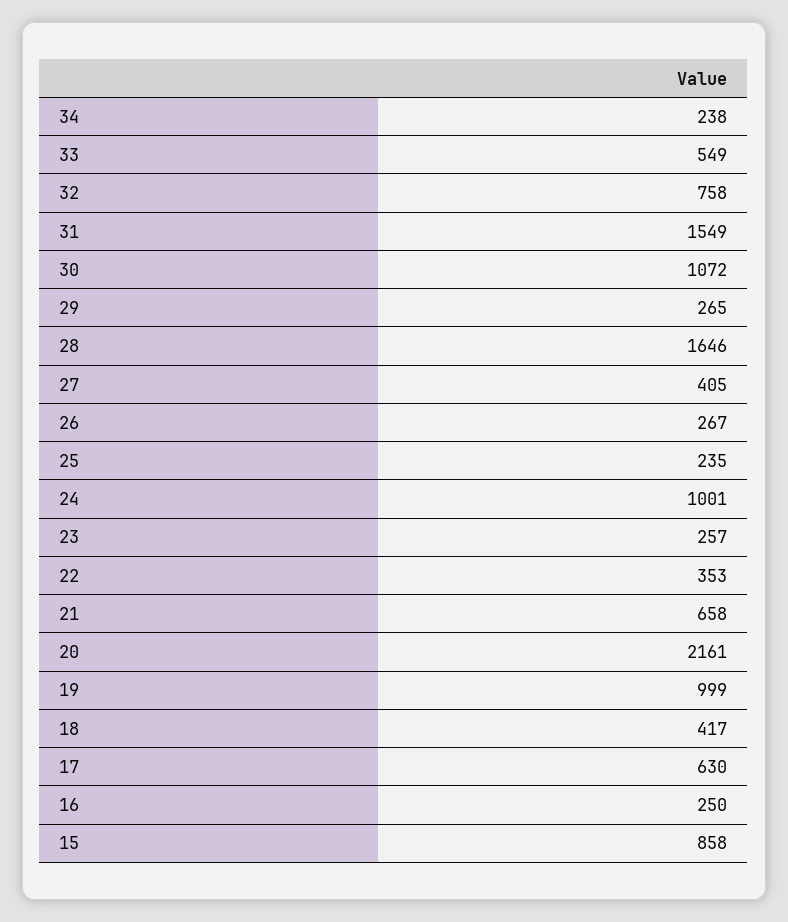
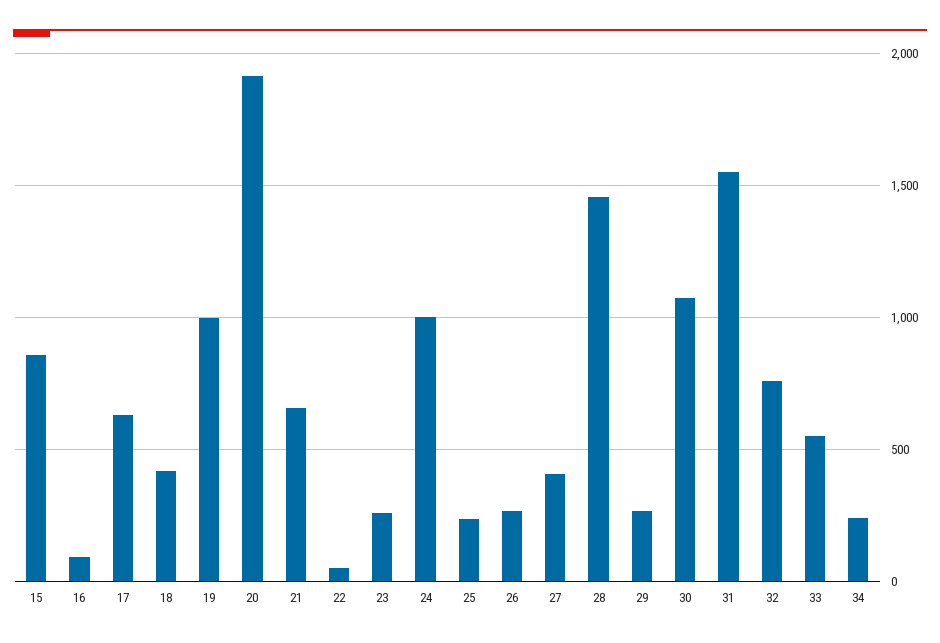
  {
    "34": 238,
    "33": 549,
    "32": 758,
    "31": 1549,
    "30": 1072,
    "29": 265,
-   "28": 1646,
+   "28": 1450,
    "27": 405,
    "26": 267,
    "25": 235,
    "24": 1001,
    "23": 257,
-   "22": 353,
+   "22": 50,
    "21": 658,
-   "20": 2161,
+   "20": 1900,
    "19": 999,
    "18": 417,
    "17": 630,
-   "16": 250,
+   "16": 100,
    "15": 858
  }

